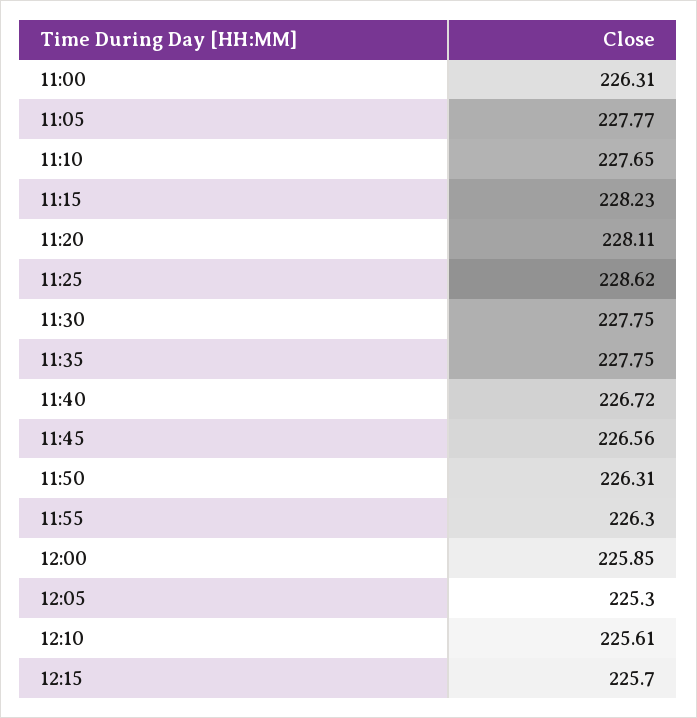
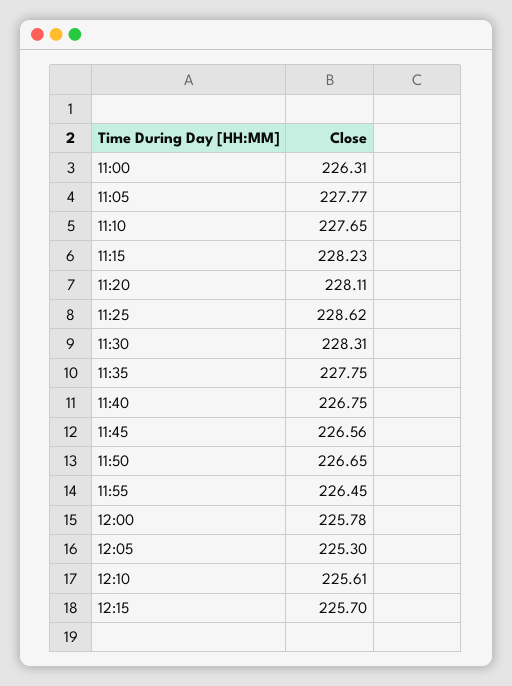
  {
    "11:00": 226.31,
    "11:05": 227.77,
    "11:10": 227.65,
    "11:15": 228.23,
    "11:20": 228.11,
    "11:25": 228.62,
-   "11:30": 227.75,
+   "11:30": 228.31,
    "11:35": 227.75,
-   "11:40": 226.72,
+   "11:40": 226.75,
    "11:45": 226.56,
-   "11:50": 226.31,
+   "11:50": 226.65,
-   "11:55": 226.3,
+   "11:55": 226.45,
-   "12:00": 225.85,
+   "12:00": 225.78,
    "12:05": 225.3,
    "12:10": 225.61,
    "12:15": 225.7
  }

